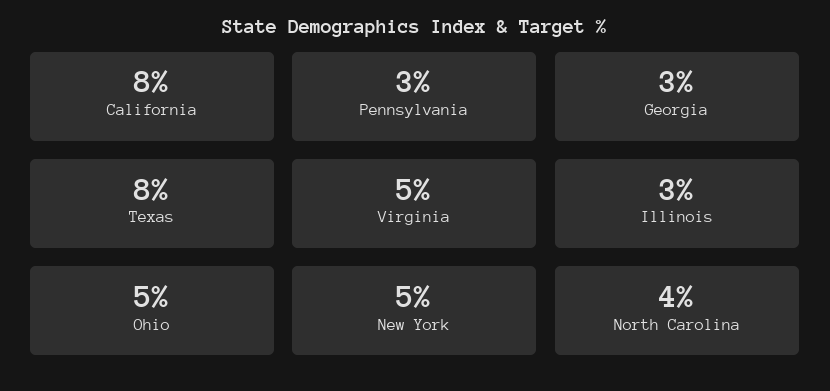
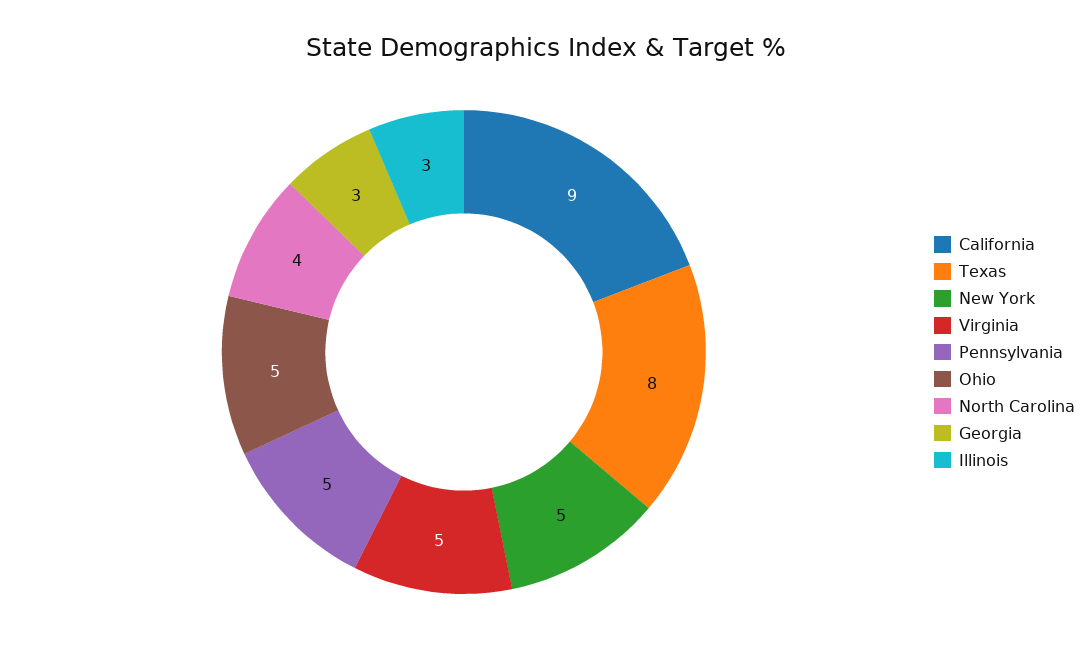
  {
-   "California": 8,
+   "California": 9,
-   "Pennsylvania": 3,
+   "Pennsylvania": 5,
    "Georgia": 3,
    "Texas": 8,
    "Virginia": 5,
    "Illinois": 3,
    "Ohio": 5,
    "New York": 5,
    "North Carolina": 4
  }

